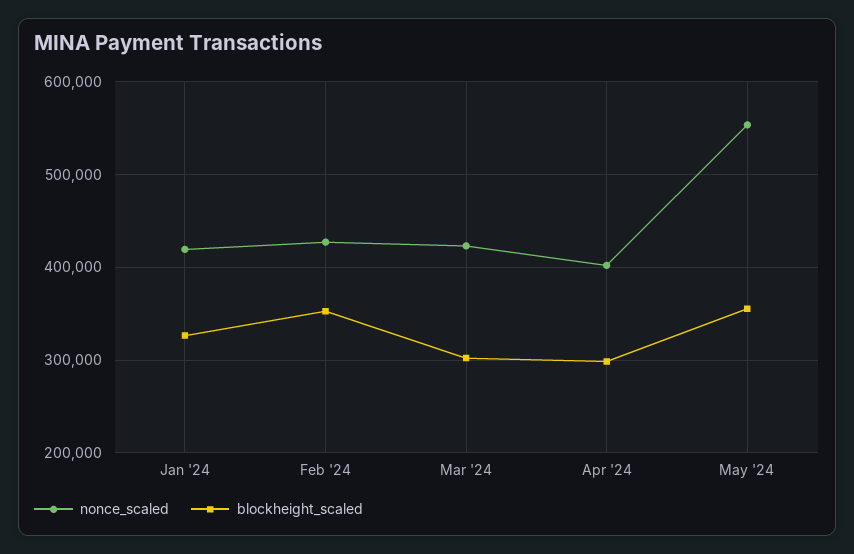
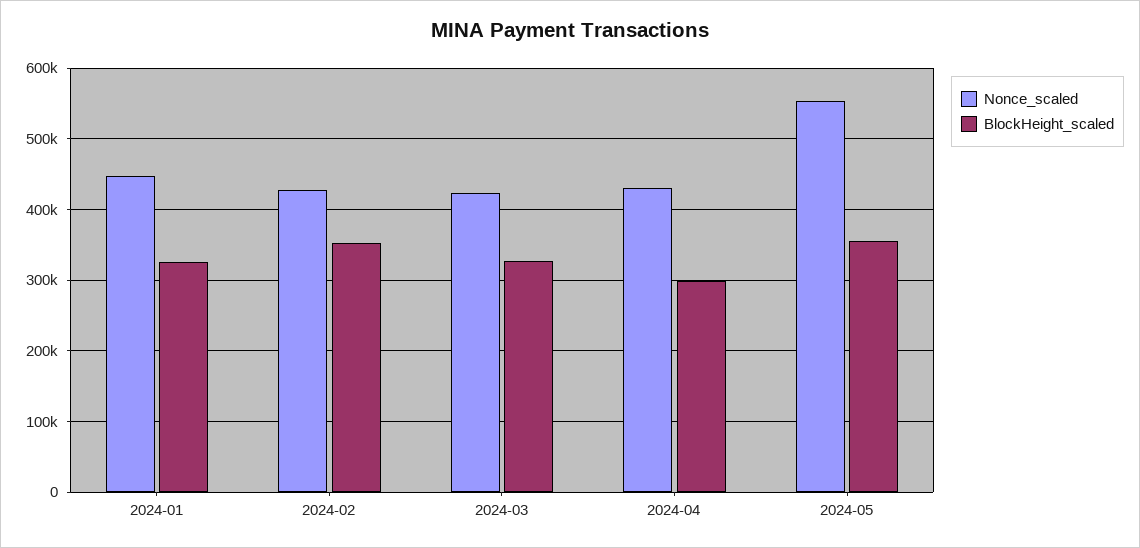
  {
    "nonce_scaled": {
-     "Jan '24": 420000,
+     "Jan '24": 450000,
      "Feb '24": 430000,
      "Mar '24": 420000,
-     "Apr '24": 400000,
+     "Apr '24": 430000,
      "May '24": 550000
    },
    "blockheight_scaled": {
      "Jan '24": 330000,
      "Feb '24": 350000,
-     "Mar '24": 300000,
+     "Mar '24": 330000,
      "Apr '24": 300000,
      "May '24": 360000
    }
  }

